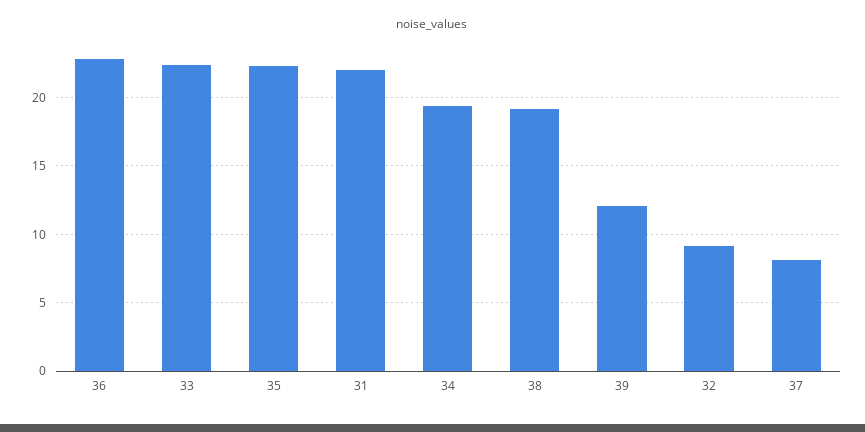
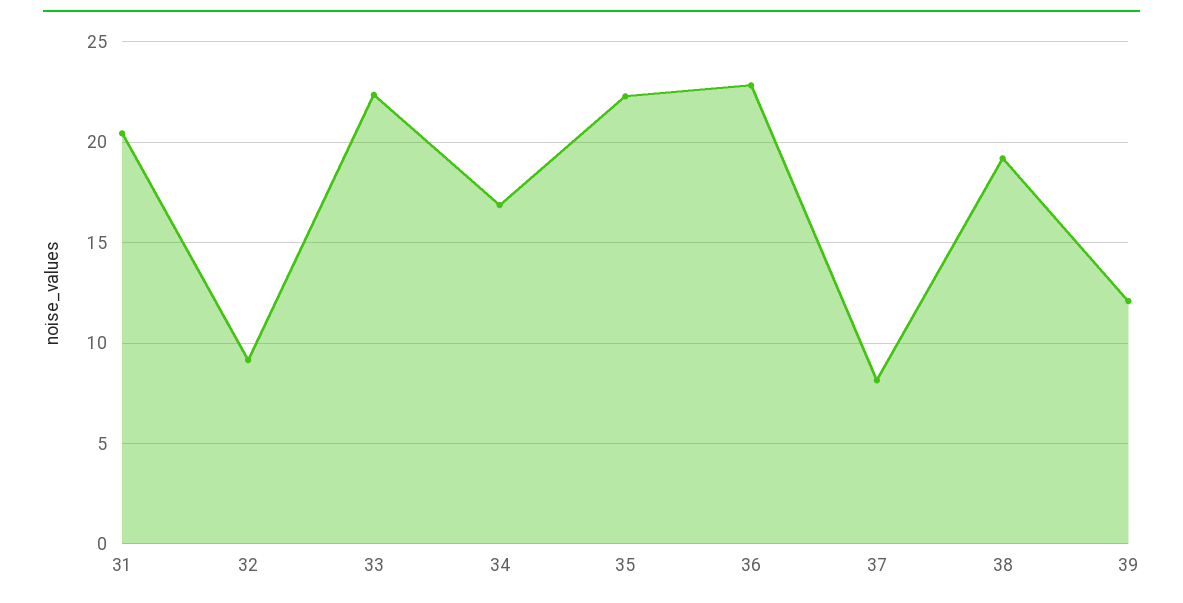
  {
    "36": 23,
    "33": 22.5,
    "35": 22.5,
-   "31": 22,
+   "31": 20.5,
-   "34": 19.5,
+   "34": 17,
    "38": 19,
    "39": 12,
    "32": 9,
    "37": 8
  }

